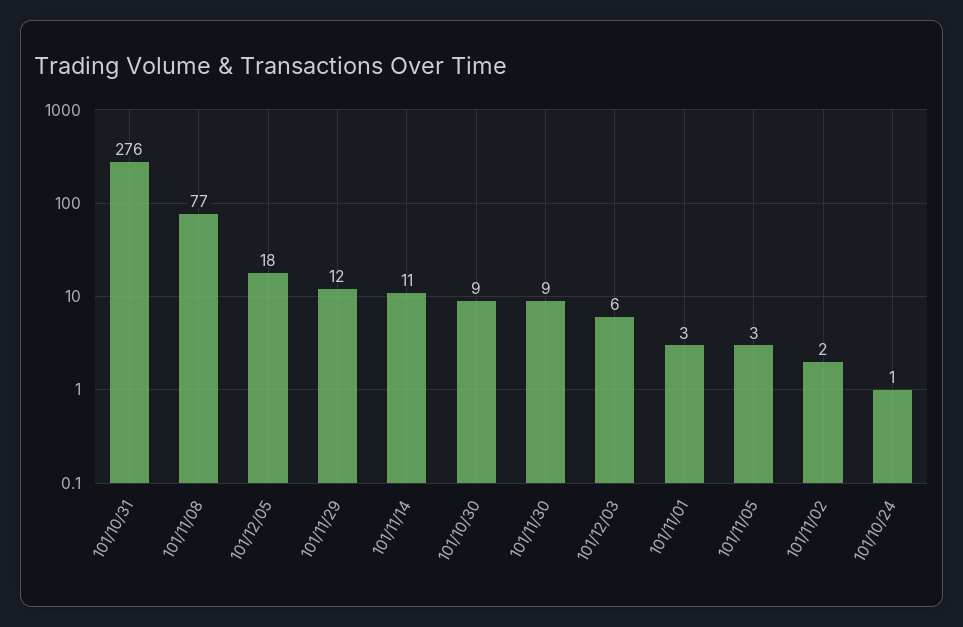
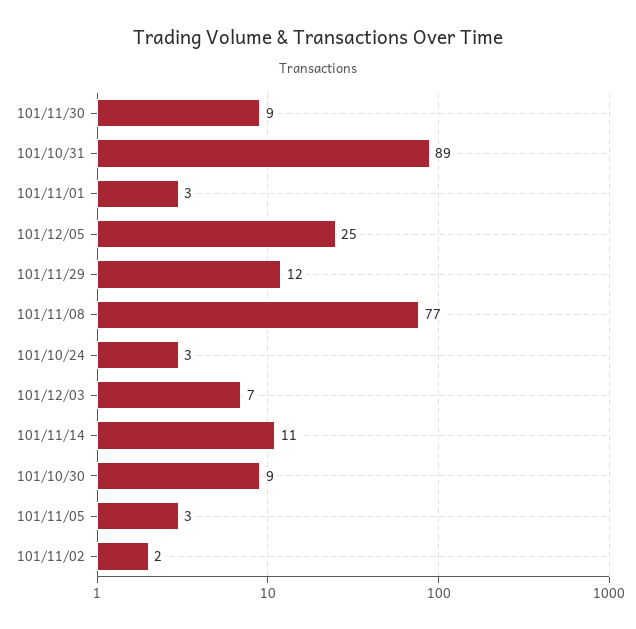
  {
-   "101/10/31": 276,
+   "101/10/31": 89,
    "101/11/08": 77,
-   "101/12/05": 18,
+   "101/12/05": 25,
    "101/11/29": 12,
    "101/11/14": 11,
    "101/10/30": 9,
    "101/11/30": 9,
-   "101/12/03": 6,
+   "101/12/03": 7,
    "101/11/01": 3,
    "101/11/05": 3,
    "101/11/02": 2,
-   "101/10/24": 1
+   "101/10/24": 3
  }

